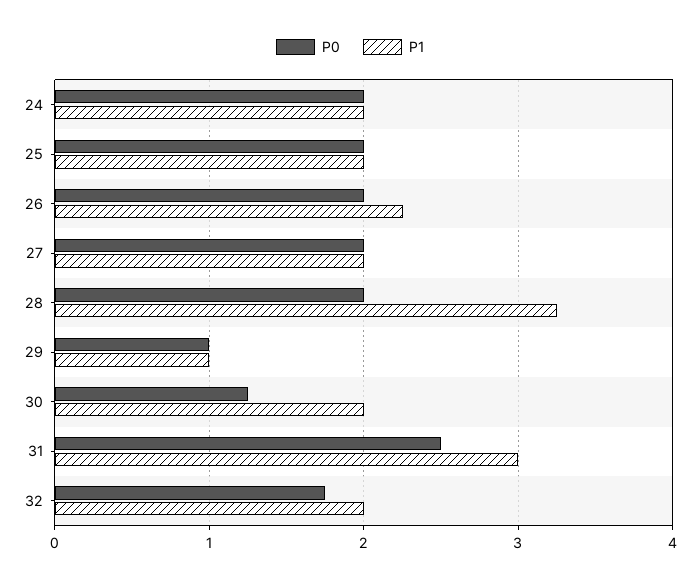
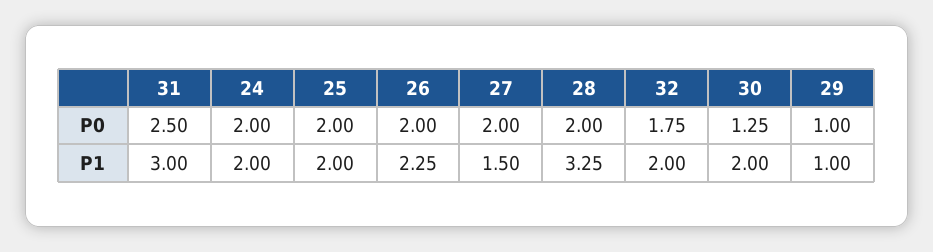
  {
    "P0": {
      "24": 2,
      "25": 2,
      "26": 2,
      "27": 2,
      "28": 2,
      "29": 1,
      "30": 1.25,
      "31": 2.5,
      "32": 1.75
    },
    "P1": {
      "24": 2,
      "25": 2,
      "26": 2.25,
-     "27": 2,
+     "27": 1.5,
      "28": 3.25,
      "29": 1,
      "30": 2,
      "31": 3,
      "32": 2
    }
  }

